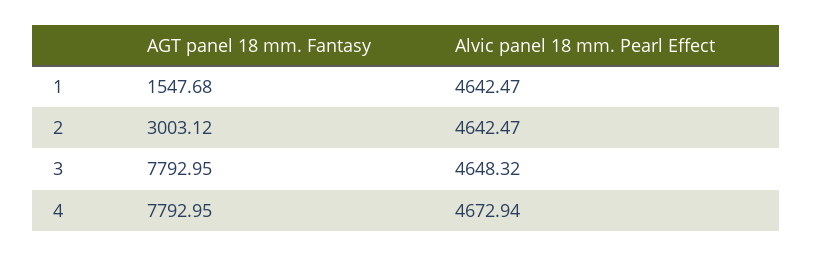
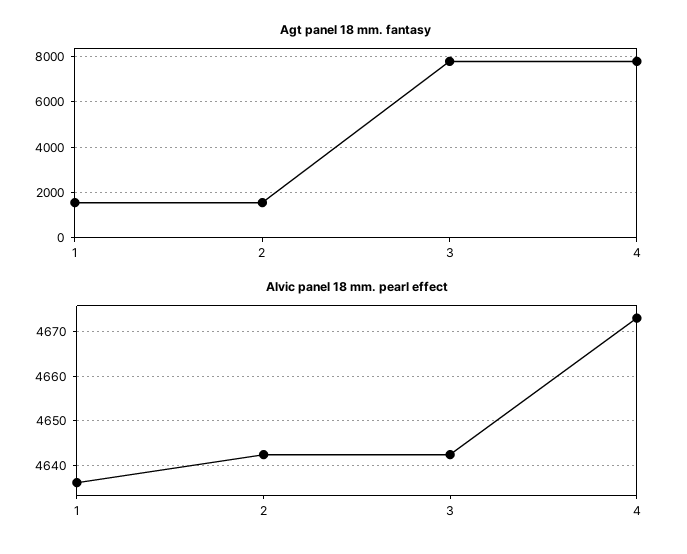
  {
    "AGT panel 18 mm. Fantasy": {
      "1": 1547.68,
-     "2": 3003.12,
+     "2": 1500,
      "3": 7792.95,
      "4": 7792.95
    },
    "Alvic panel 18 mm. Pearl Effect": {
-     "1": 4642.47,
+     "1": 4636,
      "2": 4642.47,
-     "3": 4648.32,
+     "3": 4642,
      "4": 4672.94
    }
  }

